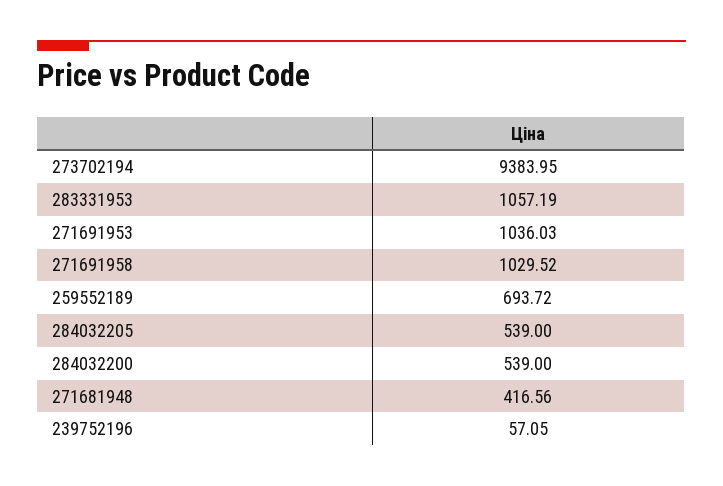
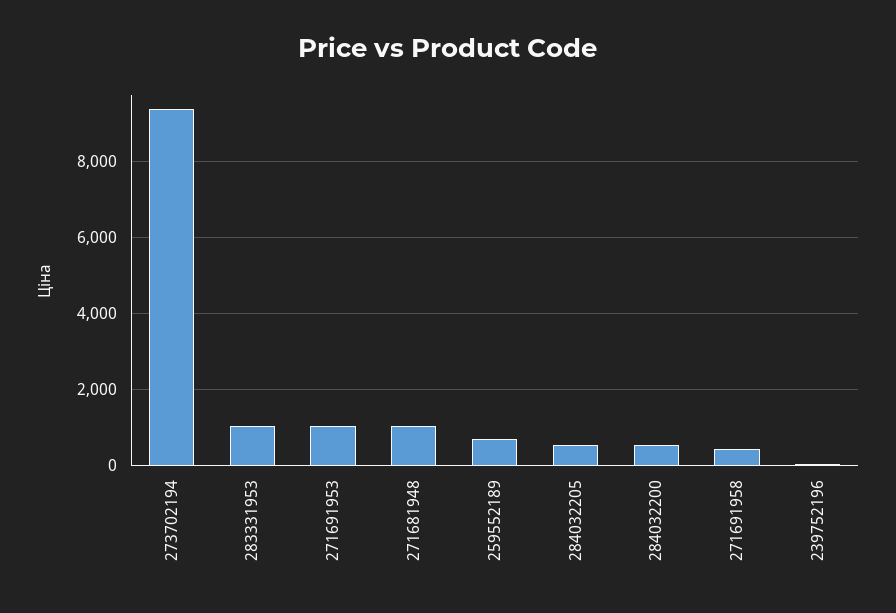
  {
    "273702194": 9383.95,
    "283331953": 1057.19,
    "271691953": 1036.03,
-   "271691958": 1029.52,
+   "271691958": 400,
    "259552189": 693.72,
    "284032205": 539,
    "284032200": 539,
-   "271681948": 416.56,
+   "271681948": 1000,
    "239752196": 57.05
  }

